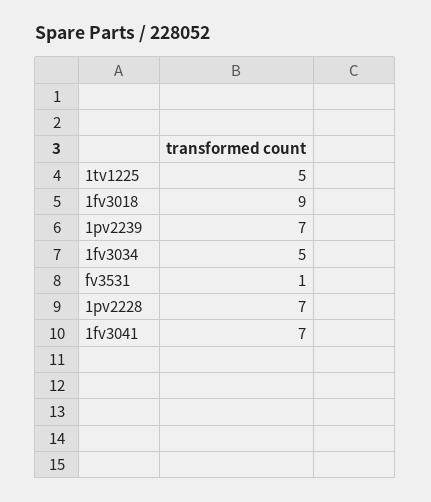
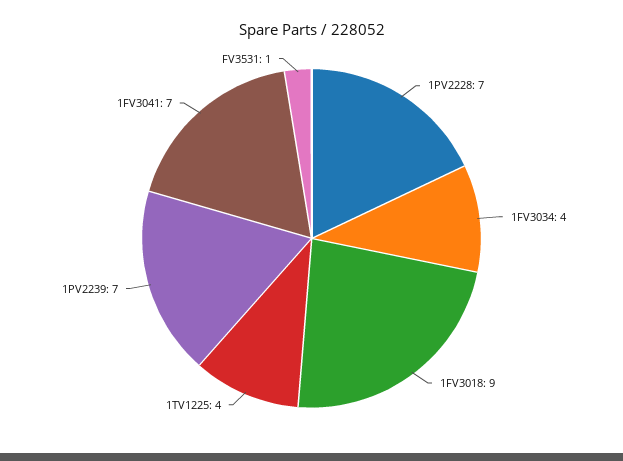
  {
-   "1tv1225": 5,
+   "1tv1225": 4,
    "1fv3018": 9,
    "1pv2239": 7,
-   "1fv3034": 5,
+   "1fv3034": 4,
    "fv3531": 1,
    "1pv2228": 7,
    "1fv3041": 7
  }

